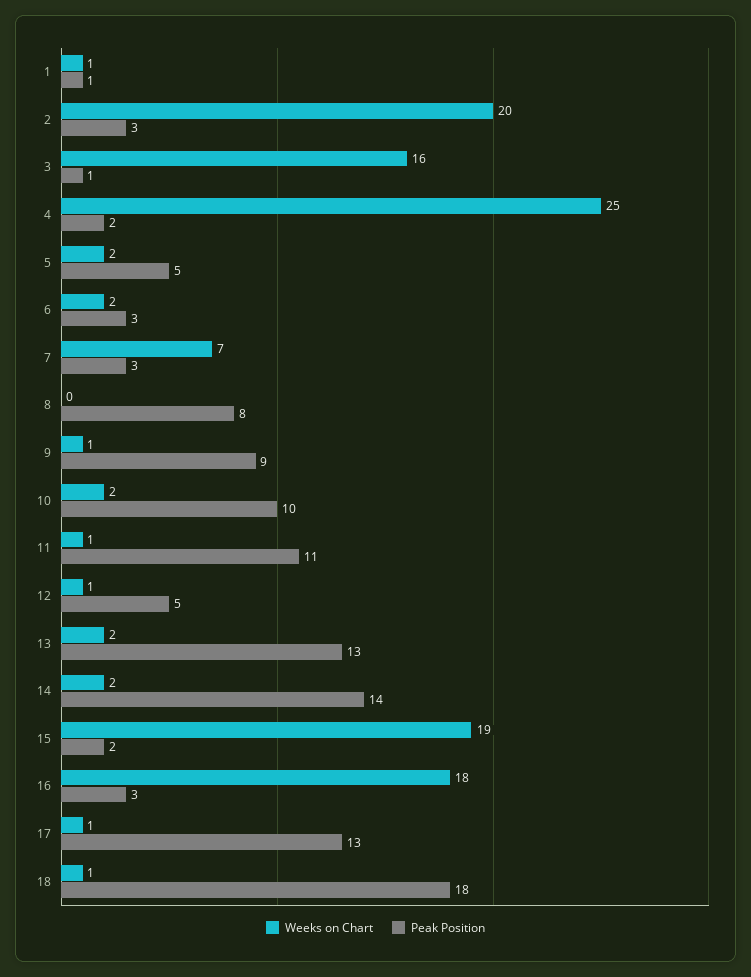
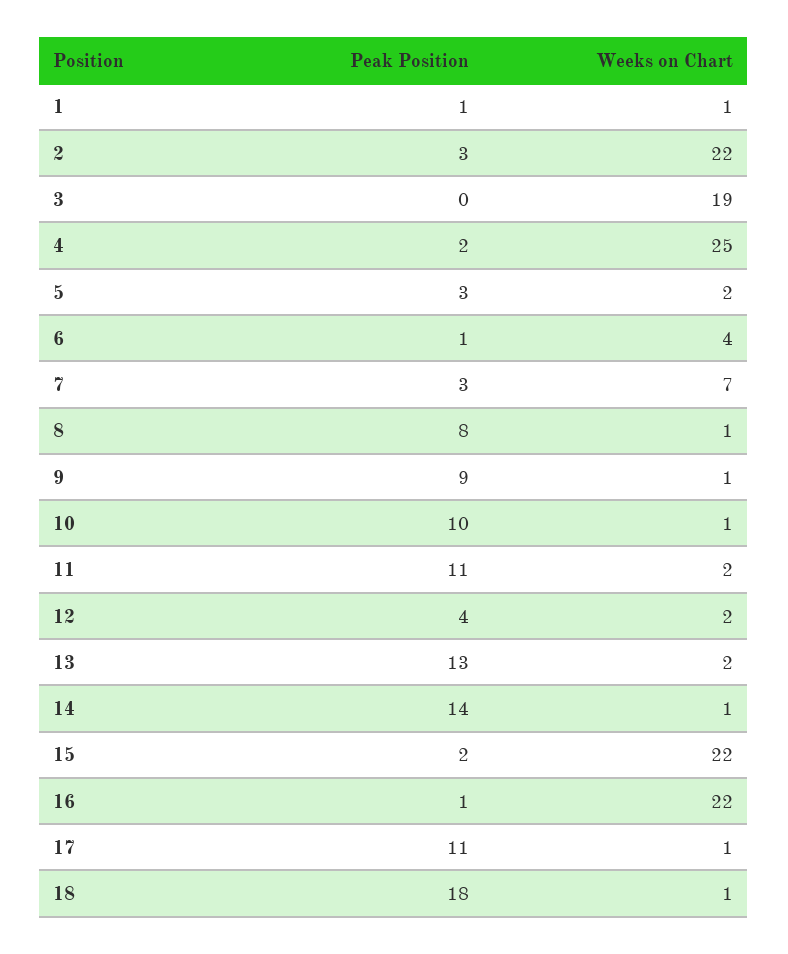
  {
    "Weeks on Chart": {
      "1": 1,
-     "2": 20,
+     "2": 22,
-     "3": 16,
+     "3": 19,
      "4": 25,
      "5": 2,
-     "6": 2,
+     "6": 4,
      "7": 7,
-     "8": 0,
+     "8": 1,
      "9": 1,
-     "10": 2,
+     "10": 1,
-     "11": 1,
+     "11": 2,
-     "12": 1,
+     "12": 2,
      "13": 2,
-     "14": 2,
+     "14": 1,
-     "15": 19,
+     "15": 22,
-     "16": 18,
+     "16": 22,
      "17": 1,
      "18": 1
    },
    "Peak Position": {
      "1": 1,
      "2": 3,
-     "3": 1,
+     "3": 0,
      "4": 2,
-     "5": 5,
+     "5": 3,
-     "6": 3,
+     "6": 1,
      "7": 3,
      "8": 8,
      "9": 9,
      "10": 10,
      "11": 11,
-     "12": 5,
+     "12": 4,
      "13": 13,
      "14": 14,
      "15": 2,
-     "16": 3,
+     "16": 1,
-     "17": 13,
+     "17": 11,
      "18": 18
    }
  }

